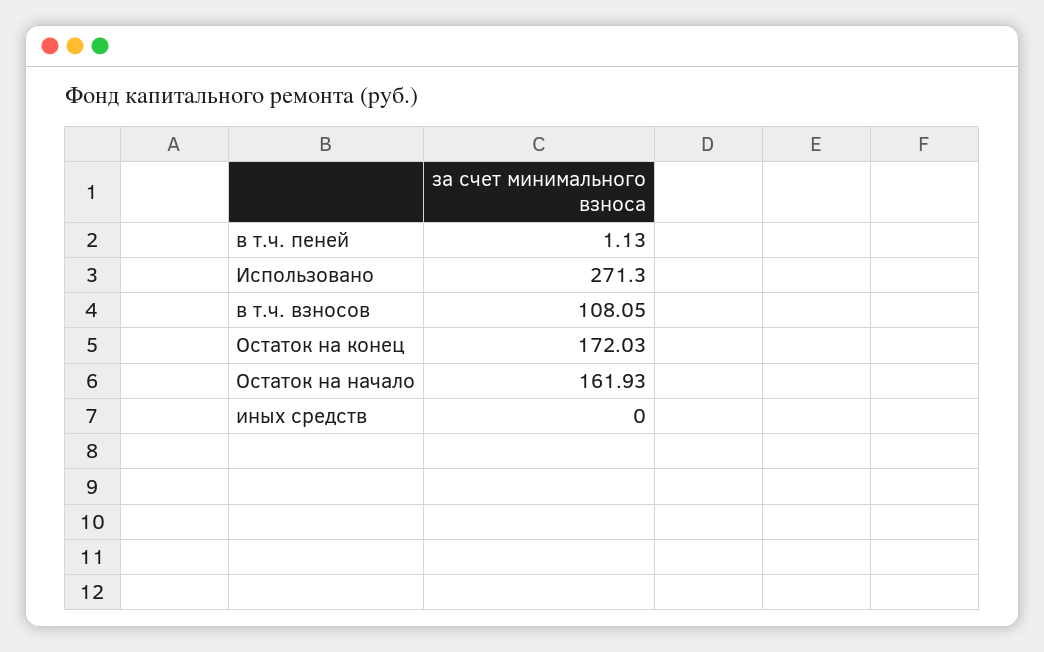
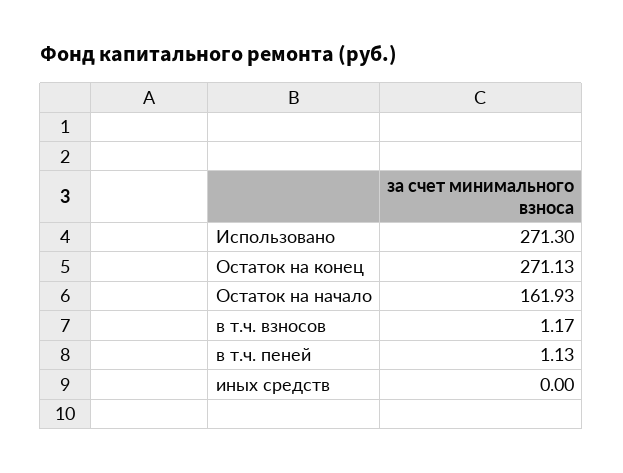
  {
    "в т.ч. пеней": 1.13,
    "Использовано": 271.3,
-   "в т.ч. взносов": 108.05,
+   "в т.ч. взносов": 1.17,
-   "Остаток на конец": 172.03,
+   "Остаток на конец": 271.13,
    "Остаток на начало": 161.93,
    "иных средств": 0
  }

